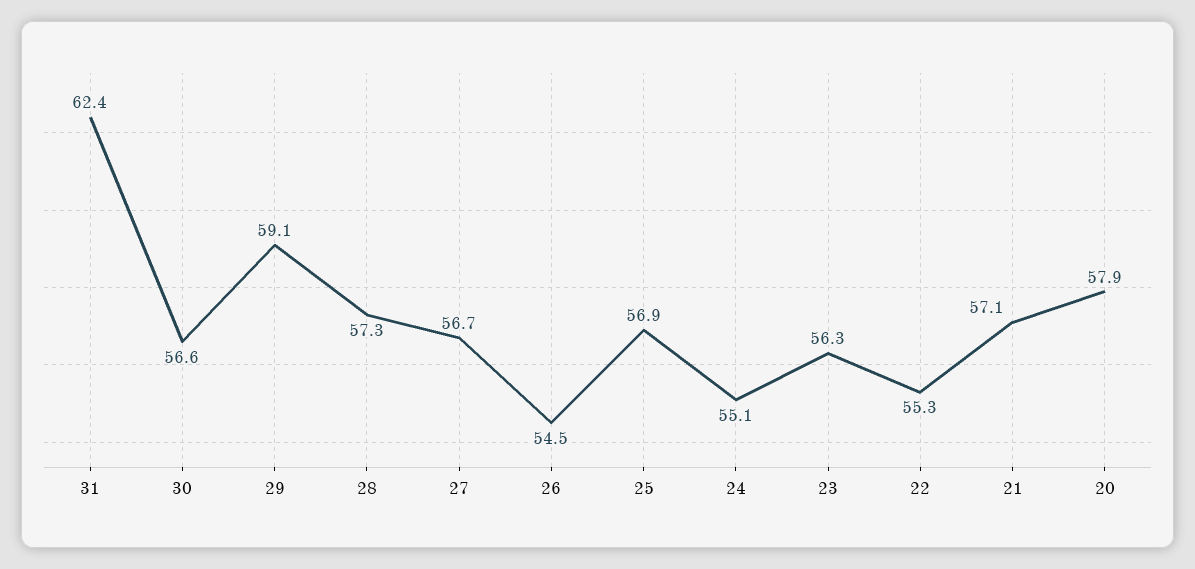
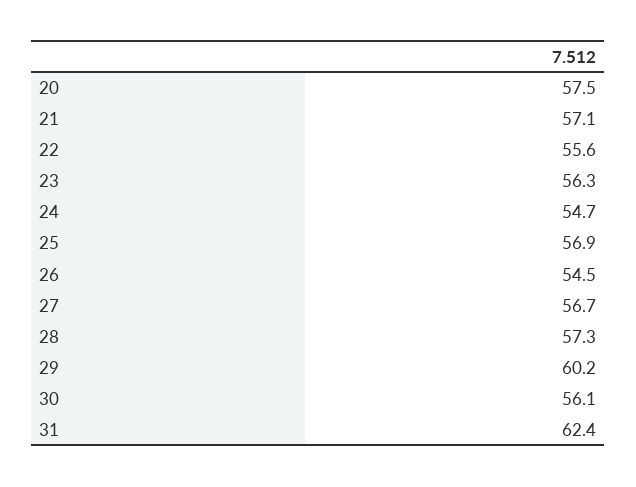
  {
    "31": 62.4,
-   "30": 56.6,
+   "30": 56.1,
-   "29": 59.1,
+   "29": 60.2,
    "28": 57.3,
    "27": 56.7,
    "26": 54.5,
    "25": 56.9,
-   "24": 55.1,
+   "24": 54.7,
    "23": 56.3,
-   "22": 55.3,
+   "22": 55.6,
    "21": 57.1,
-   "20": 57.9
+   "20": 57.5
  }

